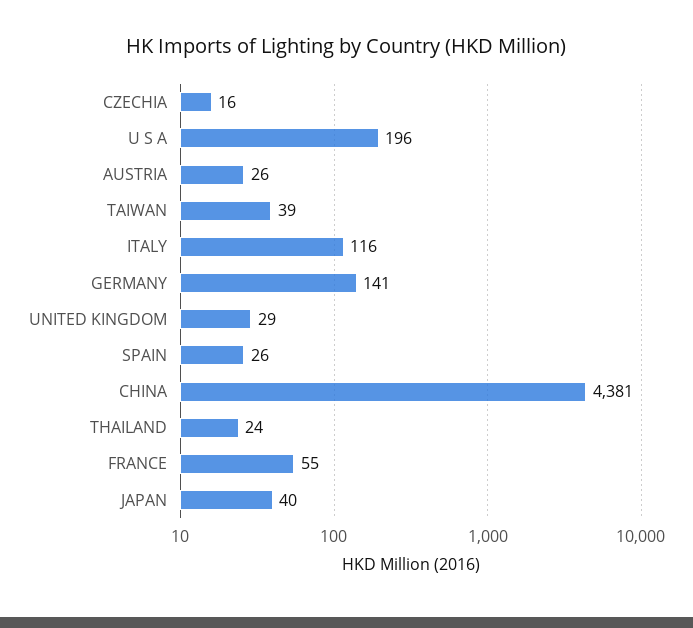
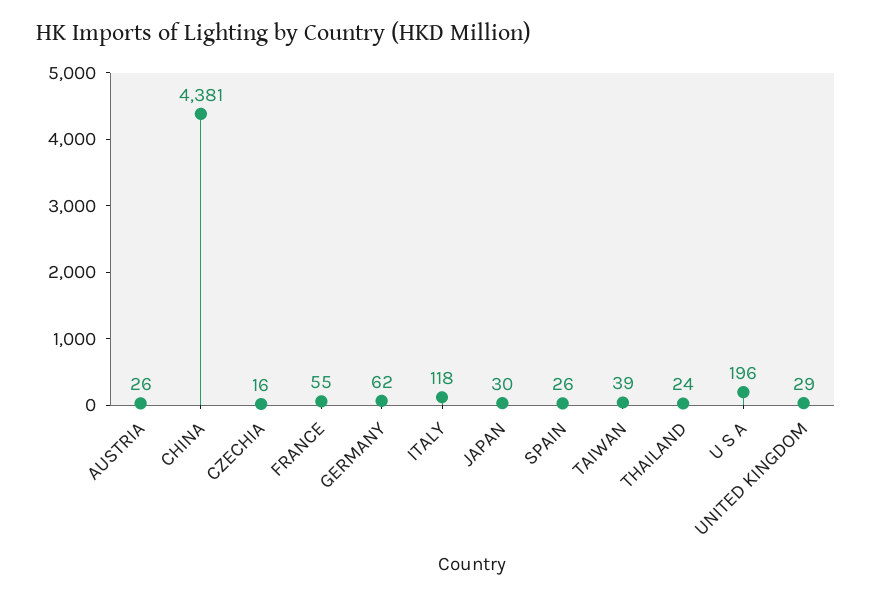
  {
    "CZECHIA": 16,
    "U S A": 196,
    "AUSTRIA": 26,
    "TAIWAN": 39,
-   "ITALY": 116,
+   "ITALY": 118,
-   "GERMANY": 141,
+   "GERMANY": 62,
    "UNITED KINGDOM": 29,
    "SPAIN": 26,
    "CHINA": 4381,
    "THAILAND": 24,
    "FRANCE": 55,
-   "JAPAN": 40
+   "JAPAN": 30
  }

